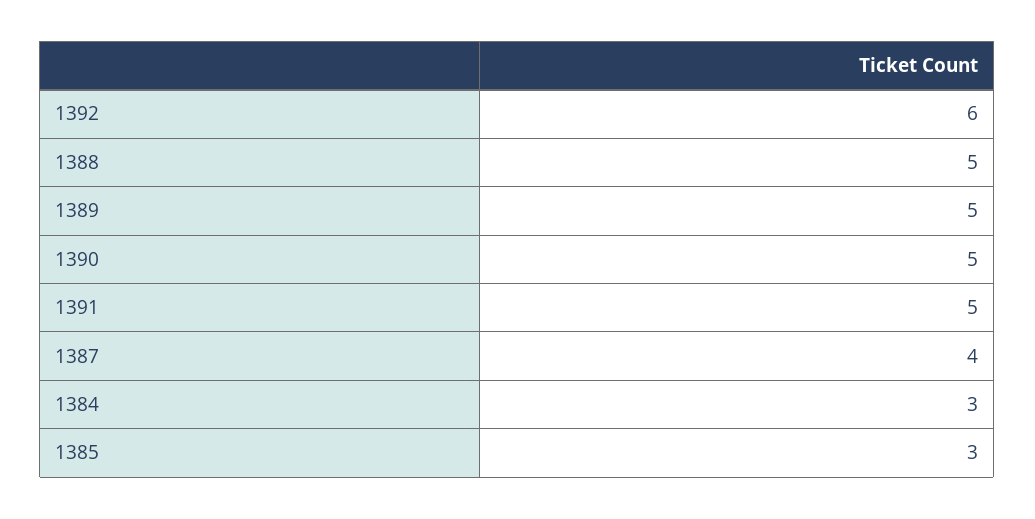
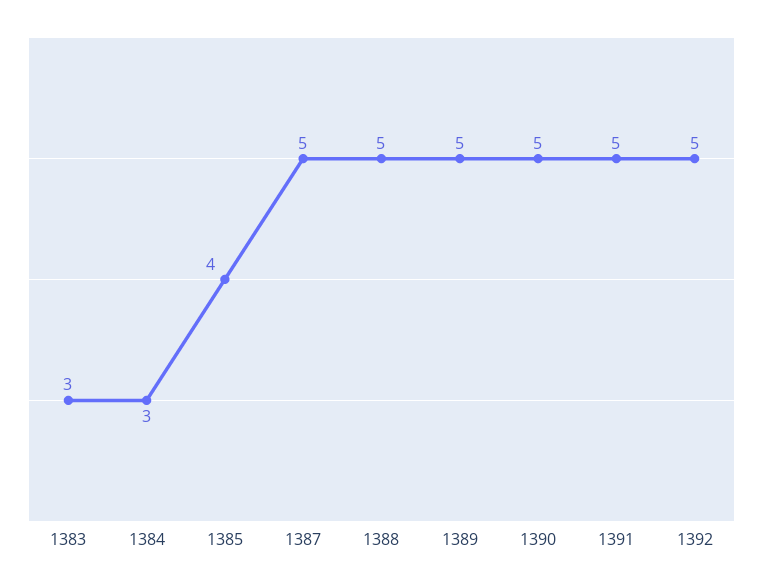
  {
-   "1392": 6,
+   "1392": 5,
    "1388": 5,
    "1389": 5,
    "1390": 5,
    "1391": 5,
-   "1387": 4,
+   "1387": 5,
    "1384": 3,
-   "1385": 3
+   "1385": 4,
+   "1383": 3
  }

